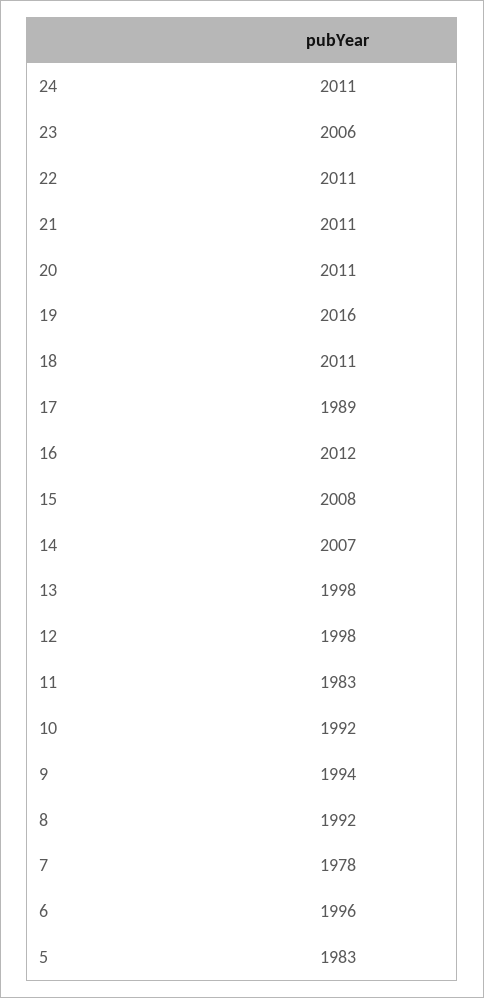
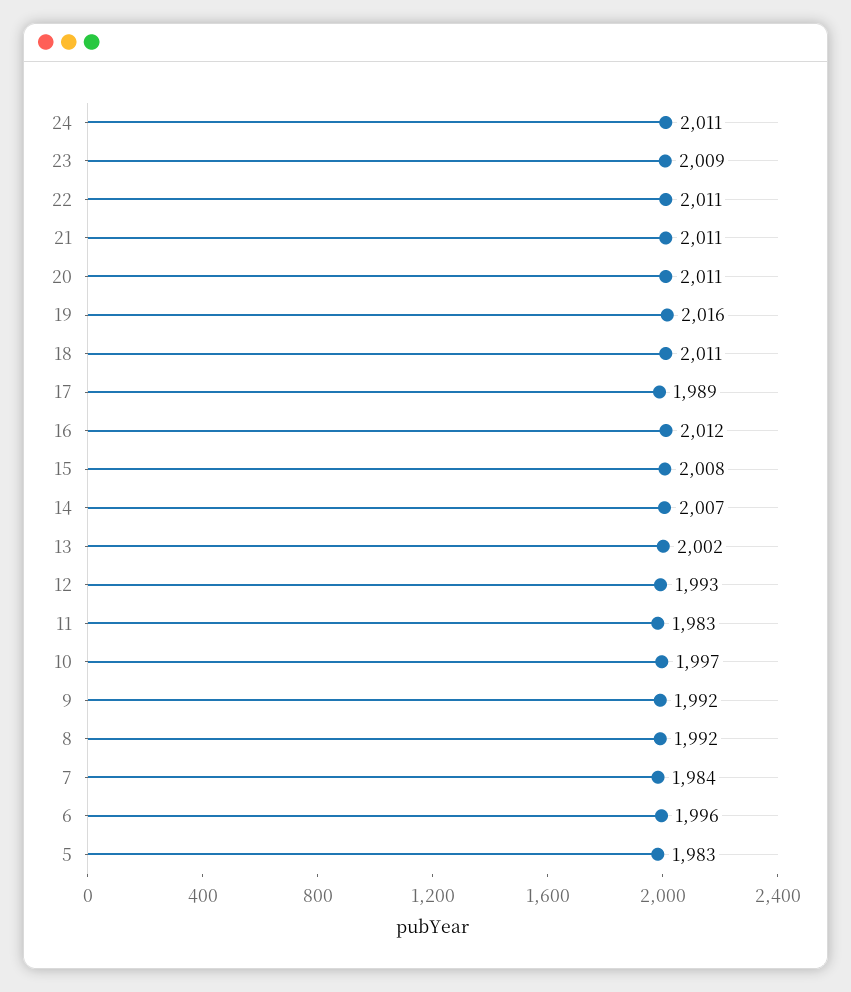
  {
    "24": 2011,
-   "23": 2006,
+   "23": 2009,
    "22": 2011,
    "21": 2011,
    "20": 2011,
    "19": 2016,
    "18": 2011,
    "17": 1989,
    "16": 2012,
    "15": 2008,
    "14": 2007,
-   "13": 1998,
+   "13": 2002,
-   "12": 1998,
+   "12": 1993,
    "11": 1983,
-   "10": 1992,
+   "10": 1997,
-   "9": 1994,
+   "9": 1992,
    "8": 1992,
-   "7": 1978,
+   "7": 1984,
    "6": 1996,
    "5": 1983
  }

